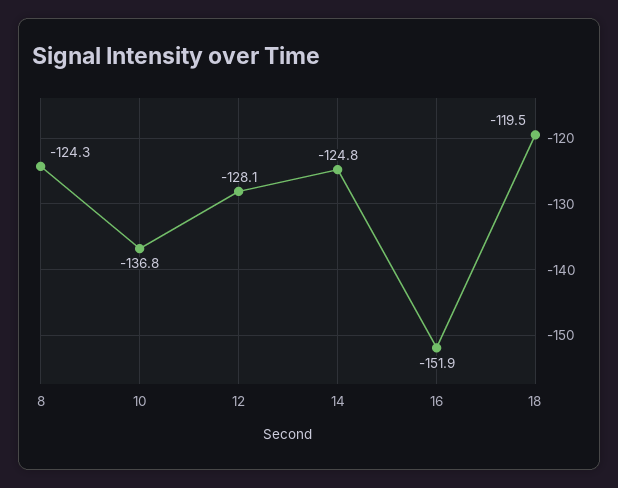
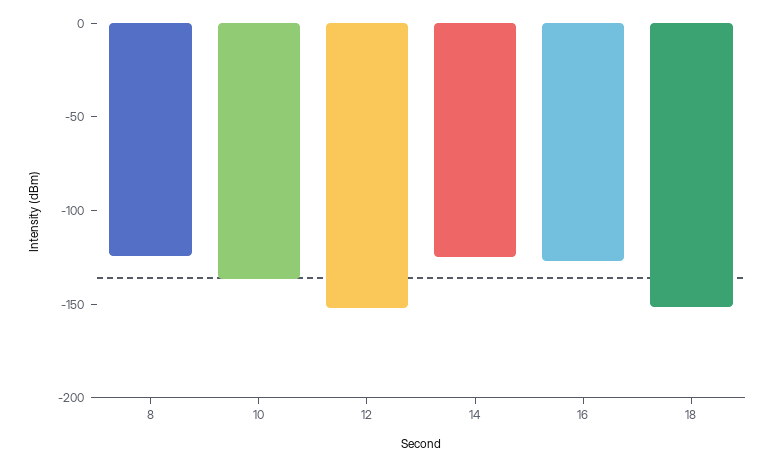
  {
    "8": -124.3,
    "10": -136.8,
-   "12": -128.1,
+   "12": -150,
    "14": -124.8,
-   "16": -151.9,
+   "16": -130,
-   "18": -119.5
+   "18": -150
  }

